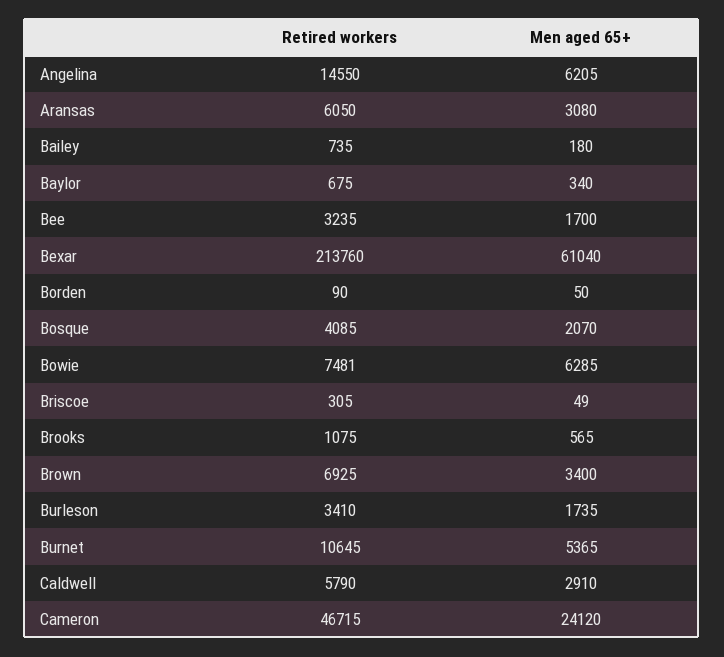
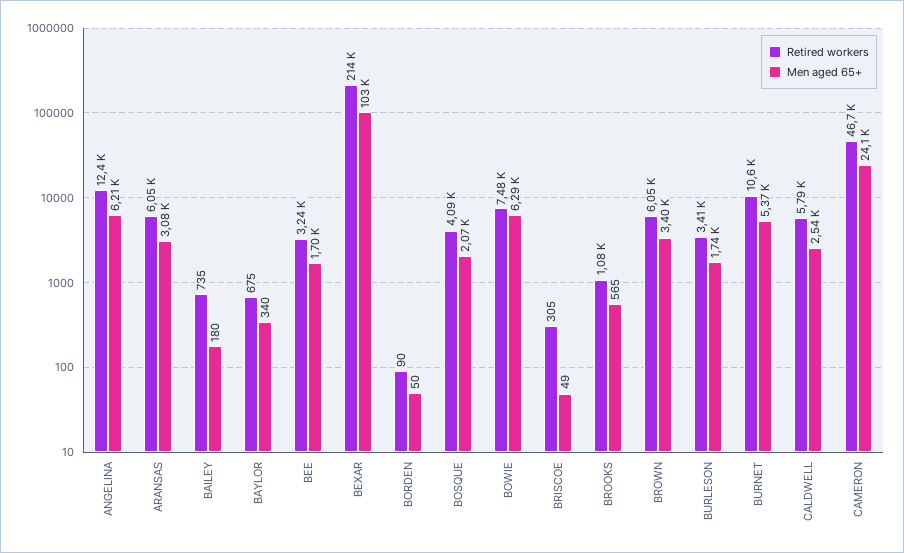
  {
    "Retired workers": {
-     "Angelina": 14550,
+     "Angelina": 12400,
      "Aransas": 6050,
      "Bailey": 735,
      "Baylor": 675,
      "Bee": 3235,
      "Bexar": 213760,
      "Borden": 90,
      "Bosque": 4085,
      "Bowie": 7481,
      "Briscoe": 305,
      "Brooks": 1075,
-     "Brown": 6925,
+     "Brown": 6050,
      "Burleson": 3410,
      "Burnet": 10645,
      "Caldwell": 5790,
      "Cameron": 46715
    },
    "Men aged 65+": {
      "Angelina": 6205,
      "Aransas": 3080,
      "Bailey": 180,
      "Baylor": 340,
      "Bee": 1700,
-     "Bexar": 61040,
+     "Bexar": 103000,
      "Borden": 50,
      "Bosque": 2070,
      "Bowie": 6285,
      "Briscoe": 49,
      "Brooks": 565,
      "Brown": 3400,
      "Burleson": 1735,
      "Burnet": 5365,
-     "Caldwell": 2910,
+     "Caldwell": 2540,
      "Cameron": 24120
    }
  }

